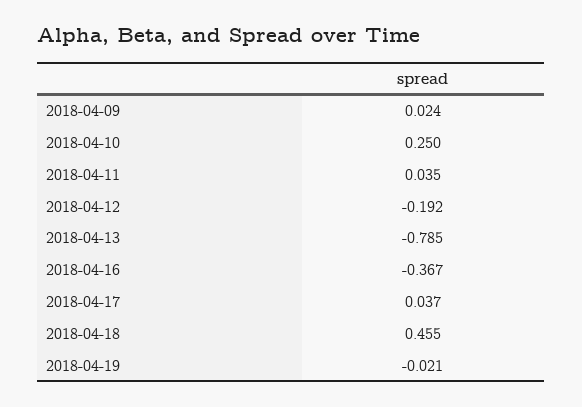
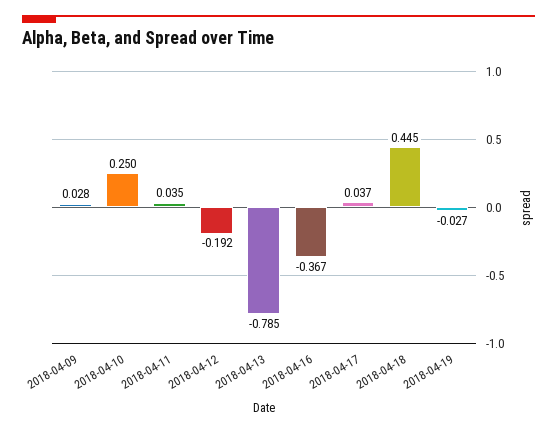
  {
-   "2018-04-09": 0.024,
+   "2018-04-09": 0.028,
    "2018-04-10": 0.25,
    "2018-04-11": 0.035,
    "2018-04-12": -0.192,
    "2018-04-13": -0.785,
    "2018-04-16": -0.367,
    "2018-04-17": 0.037,
-   "2018-04-18": 0.455,
+   "2018-04-18": 0.445,
-   "2018-04-19": -0.021
+   "2018-04-19": -0.027
  }

